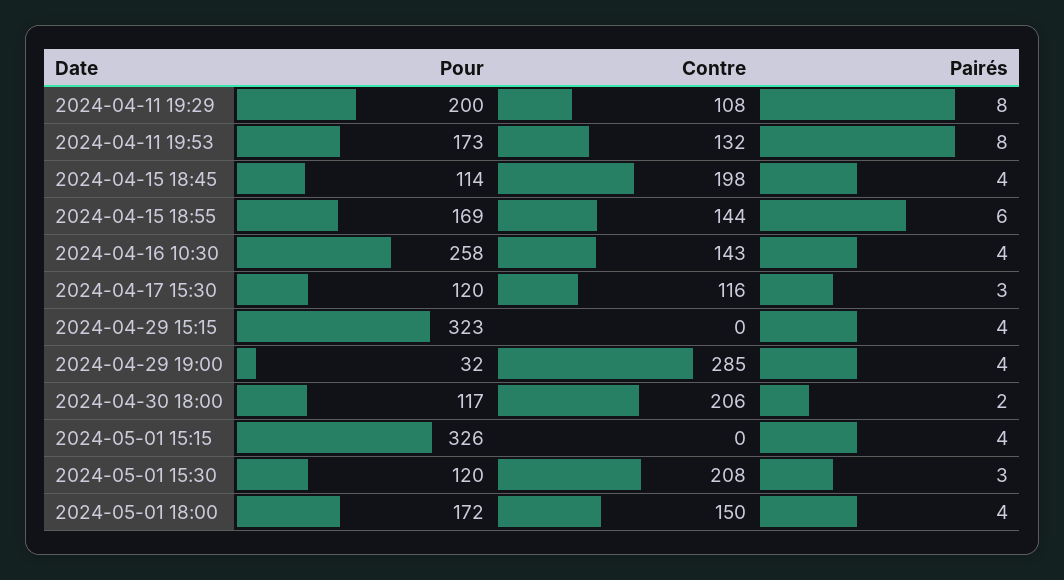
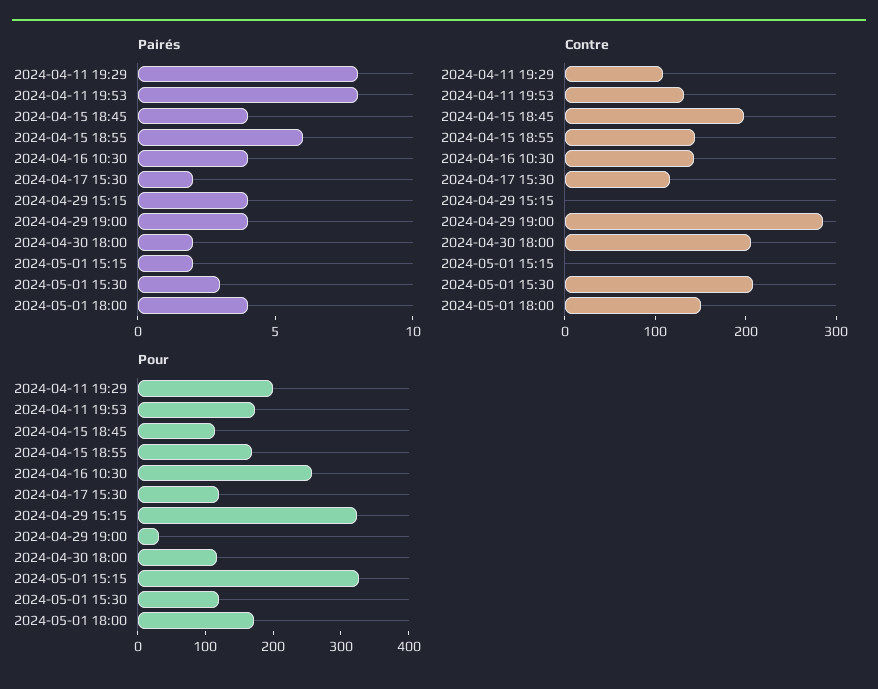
  {
    "Pour": {
      "2024-04-11 19:29": 200,
      "2024-04-11 19:53": 173,
      "2024-04-15 18:45": 114,
      "2024-04-15 18:55": 169,
      "2024-04-16 10:30": 258,
      "2024-04-17 15:30": 120,
      "2024-04-29 15:15": 323,
      "2024-04-29 19:00": 32,
      "2024-04-30 18:00": 117,
      "2024-05-01 15:15": 326,
      "2024-05-01 15:30": 120,
      "2024-05-01 18:00": 172
    },
    "Contre": {
      "2024-04-11 19:29": 108,
      "2024-04-11 19:53": 132,
      "2024-04-15 18:45": 198,
      "2024-04-15 18:55": 144,
      "2024-04-16 10:30": 143,
      "2024-04-17 15:30": 116,
      "2024-04-29 15:15": 0,
      "2024-04-29 19:00": 285,
      "2024-04-30 18:00": 206,
      "2024-05-01 15:15": 0,
      "2024-05-01 15:30": 208,
      "2024-05-01 18:00": 150
    },
    "Pairés": {
      "2024-04-11 19:29": 8,
      "2024-04-11 19:53": 8,
      "2024-04-15 18:45": 4,
      "2024-04-15 18:55": 6,
      "2024-04-16 10:30": 4,
-     "2024-04-17 15:30": 3,
+     "2024-04-17 15:30": 2,
      "2024-04-29 15:15": 4,
      "2024-04-29 19:00": 4,
      "2024-04-30 18:00": 2,
-     "2024-05-01 15:15": 4,
+     "2024-05-01 15:15": 2,
      "2024-05-01 15:30": 3,
      "2024-05-01 18:00": 4
    }
  }

